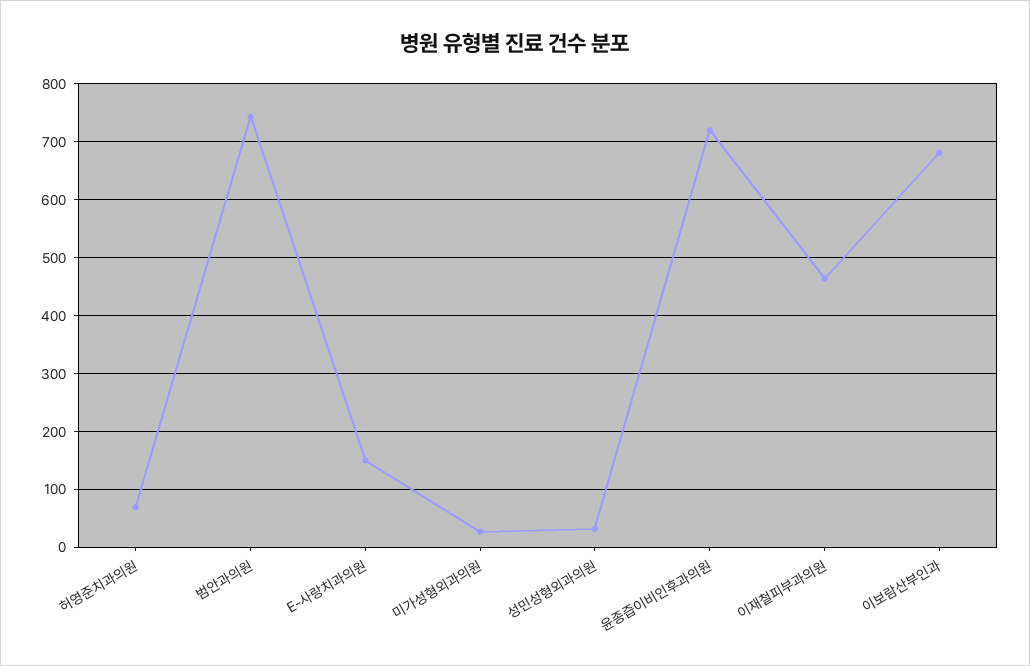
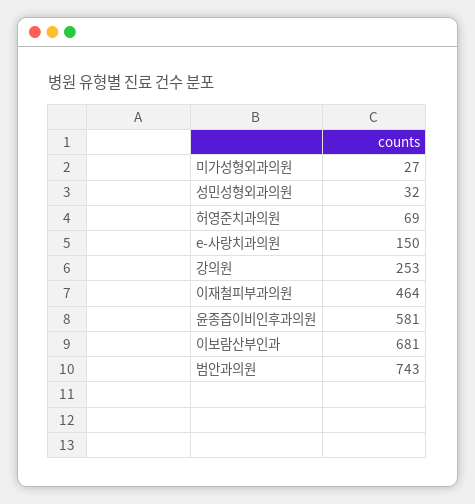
  {
    "허영준치과의원": 69,
    "범안과의원": 743,
    "E-사랑치과의원": 150,
    "미가성형외과의원": 27,
    "성민성형외과의원": 32,
-   "윤종즙이비인후과의원": 720,
+   "윤종즙이비인후과의원": 581,
    "이재철피부과의원": 464,
-   "이보람산부인과": 681
+   "이보람산부인과": 681,
+   "강의원": 253
  }

